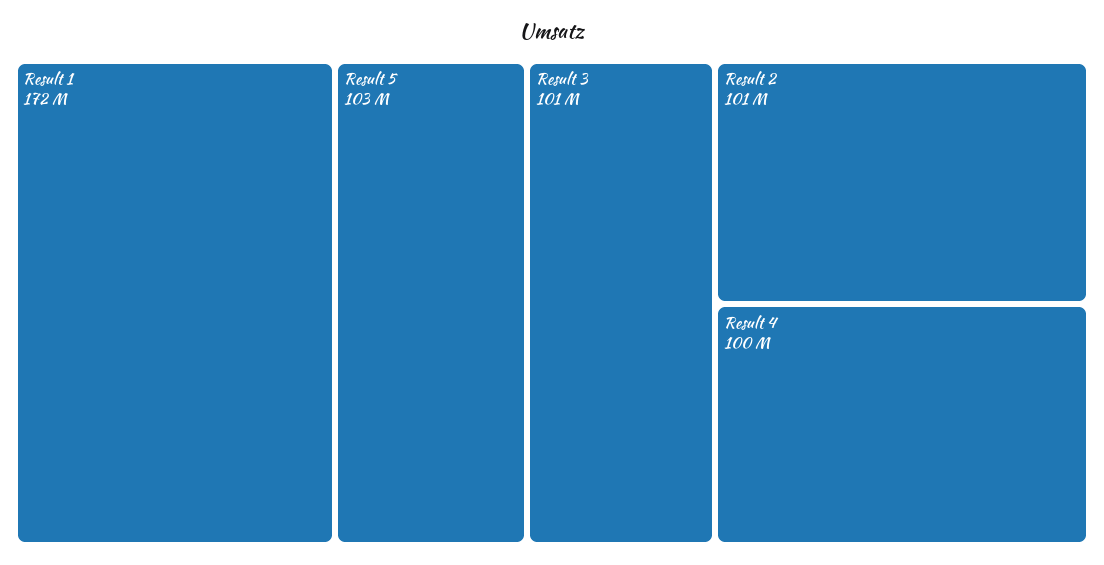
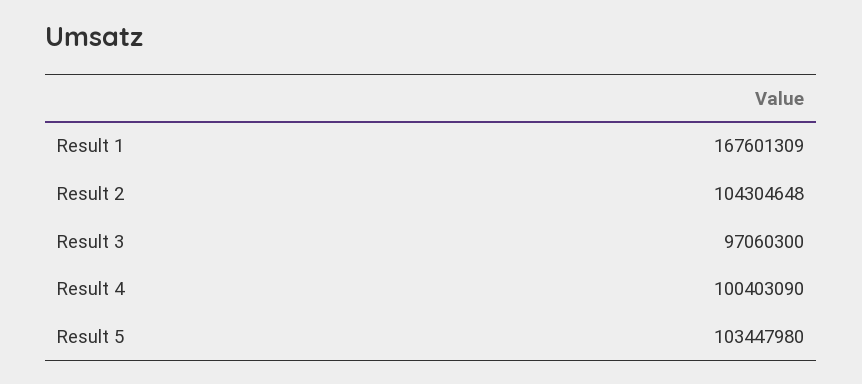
  {
-   "Result 1": 172000000,
+   "Result 1": 167601309,
    "Result 5": 103447980,
-   "Result 3": 101000000,
+   "Result 3": 97060300,
-   "Result 2": 101000000,
+   "Result 2": 104304648,
    "Result 4": 100403090
  }

